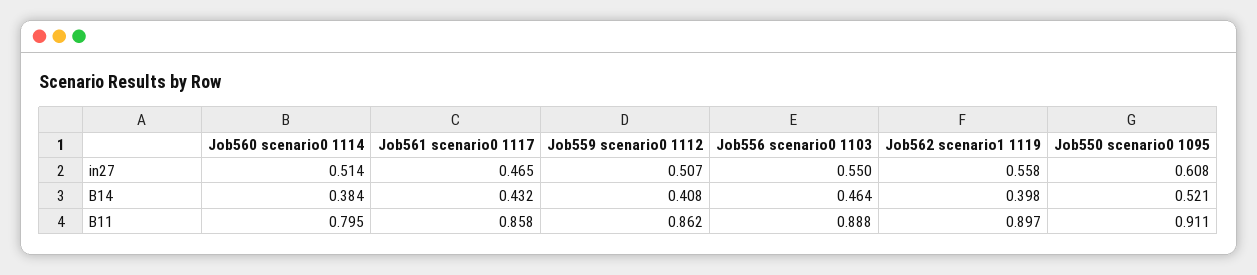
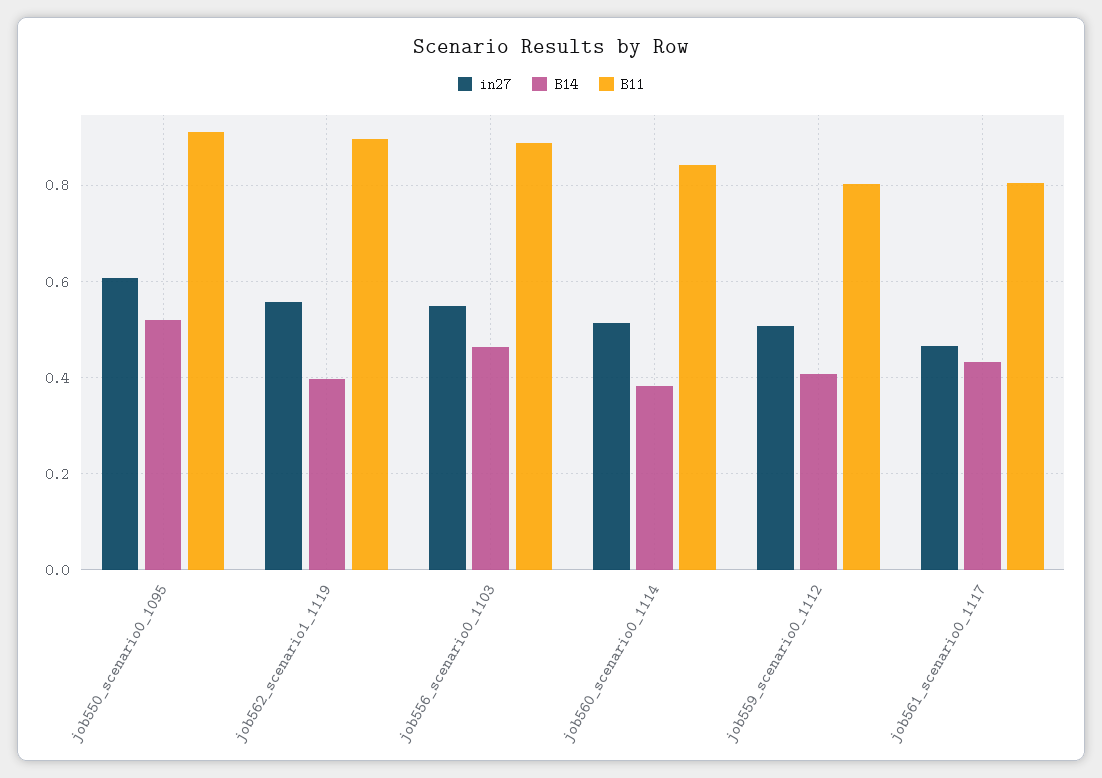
  {
    "in27": {
      "Job560 scenario0 1114": 0.514,
      "Job561 scenario0 1117": 0.465,
      "Job559 scenario0 1112": 0.507,
      "Job556 scenario0 1103": 0.55,
      "Job562 scenario1 1119": 0.558,
      "Job550 scenario0 1095": 0.608
    },
    "B14": {
      "Job560 scenario0 1114": 0.384,
      "Job561 scenario0 1117": 0.432,
      "Job559 scenario0 1112": 0.408,
      "Job556 scenario0 1103": 0.464,
      "Job562 scenario1 1119": 0.398,
      "Job550 scenario0 1095": 0.521
    },
    "B11": {
-     "Job560 scenario0 1114": 0.795,
+     "Job560 scenario0 1114": 0.84,
-     "Job561 scenario0 1117": 0.858,
+     "Job561 scenario0 1117": 0.8,
-     "Job559 scenario0 1112": 0.862,
+     "Job559 scenario0 1112": 0.8,
      "Job556 scenario0 1103": 0.888,
      "Job562 scenario1 1119": 0.897,
      "Job550 scenario0 1095": 0.911
    }
  }

